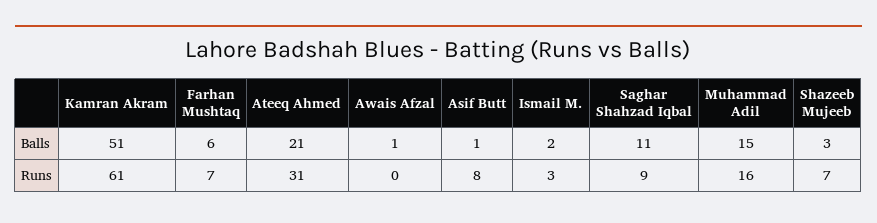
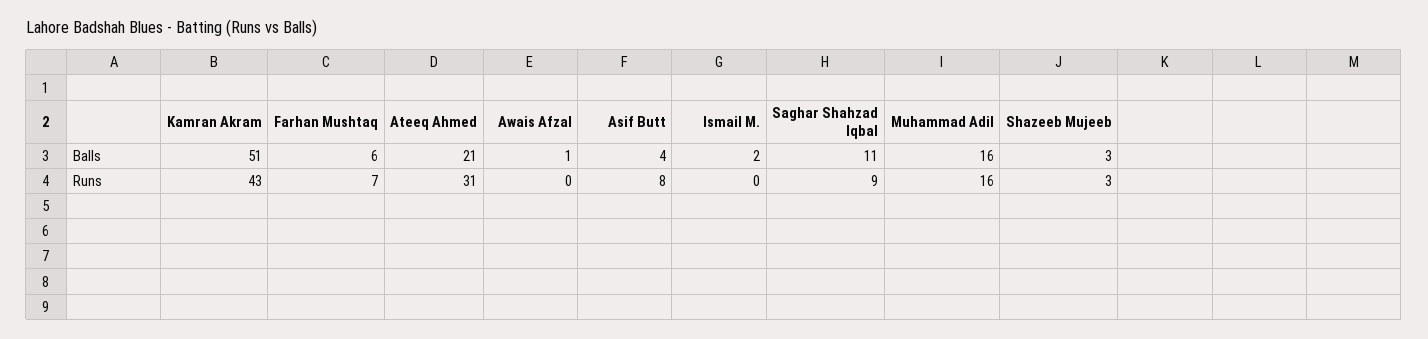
  {
    "Kamran Akram": {
      "Balls": 51,
-     "Runs": 61
+     "Runs": 43
    },
    "Farhan Mushtaq": {
      "Balls": 6,
      "Runs": 7
    },
    "Ateeq Ahmed": {
      "Balls": 21,
      "Runs": 31
    },
    "Awais Afzal": {
      "Balls": 1,
      "Runs": 0
    },
    "Asif Butt": {
-     "Balls": 1,
+     "Balls": 4,
      "Runs": 8
    },
    "Ismail M.": {
      "Balls": 2,
-     "Runs": 3
+     "Runs": 0
    },
    "Saghar Shahzad Iqbal": {
      "Balls": 11,
      "Runs": 9
    },
    "Muhammad Adil": {
-     "Balls": 15,
+     "Balls": 16,
      "Runs": 16
    },
    "Shazeeb Mujeeb": {
      "Balls": 3,
-     "Runs": 7
+     "Runs": 3
    }
  }

